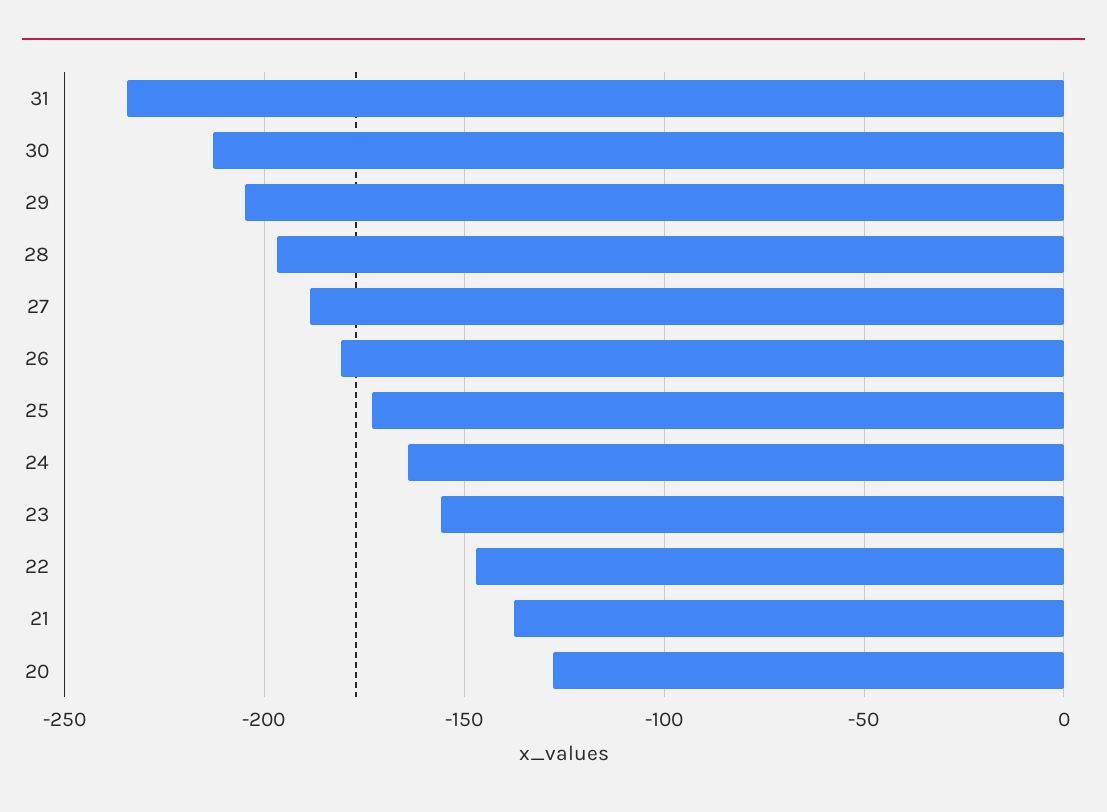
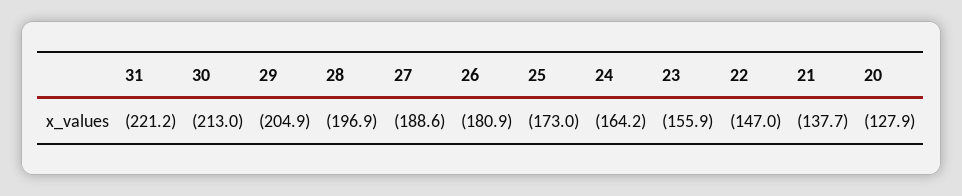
  {
-   "31": -235,
+   "31": -221.2,
    "30": -213,
    "29": -204.9,
    "28": -196.9,
    "27": -188.6,
    "26": -180.9,
    "25": -173,
    "24": -164.2,
    "23": -155.9,
    "22": -147,
    "21": -137.7,
    "20": -127.9
  }

